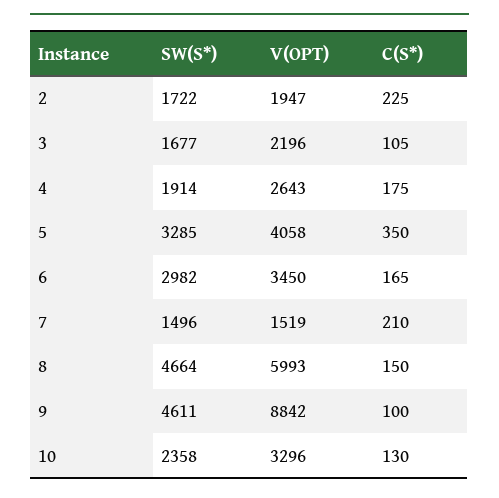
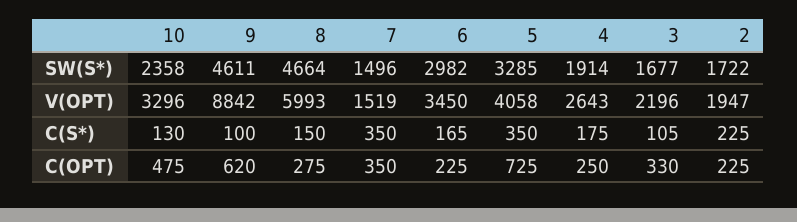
  {
    "SW(S*)": {
      "2": 1722,
      "3": 1677,
      "4": 1914,
      "5": 3285,
      "6": 2982,
      "7": 1496,
      "8": 4664,
      "9": 4611,
      "10": 2358
    },
    "V(OPT)": {
      "2": 1947,
      "3": 2196,
      "4": 2643,
      "5": 4058,
      "6": 3450,
      "7": 1519,
      "8": 5993,
      "9": 8842,
      "10": 3296
    },
    "C(S*)": {
      "2": 225,
      "3": 105,
      "4": 175,
      "5": 350,
      "6": 165,
-     "7": 210,
+     "7": 350,
      "8": 150,
      "9": 100,
      "10": 130
-   }
+   },
+   "C(OPT)": {
+     "10": 475,
+     "9": 620,
+     "8": 275,
+     "7": 350,
+     "6": 225,
+     "5": 725,
+     "4": 250,
+     "3": 330,
+     "2": 225
+   }
  }

